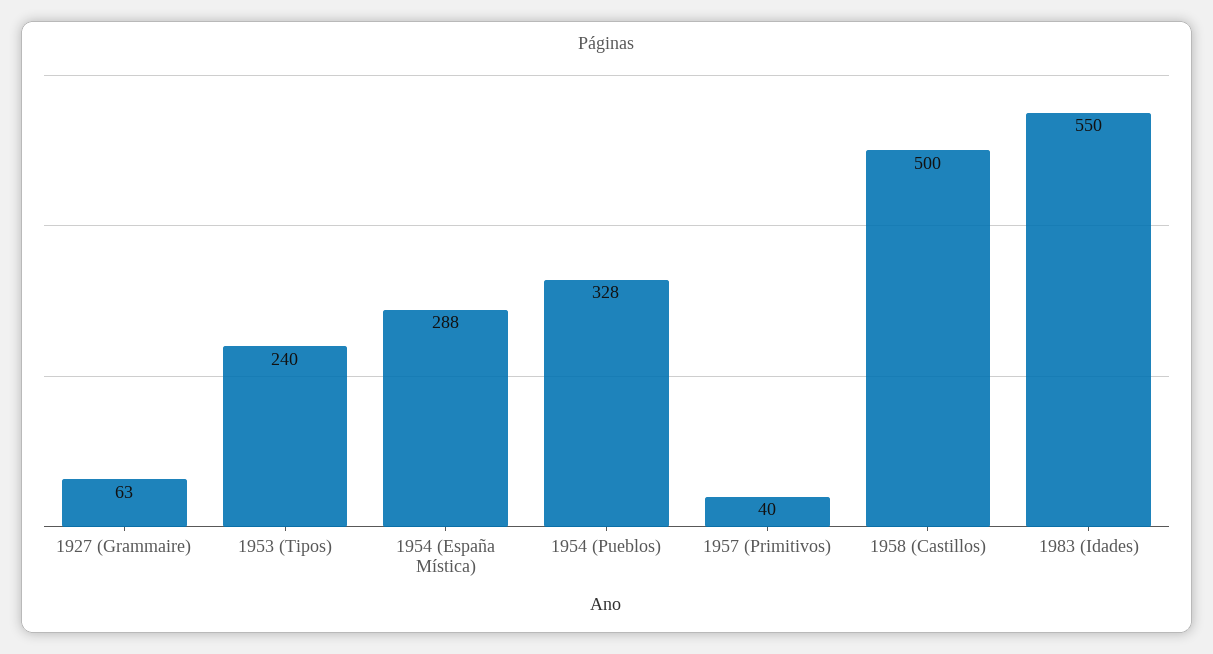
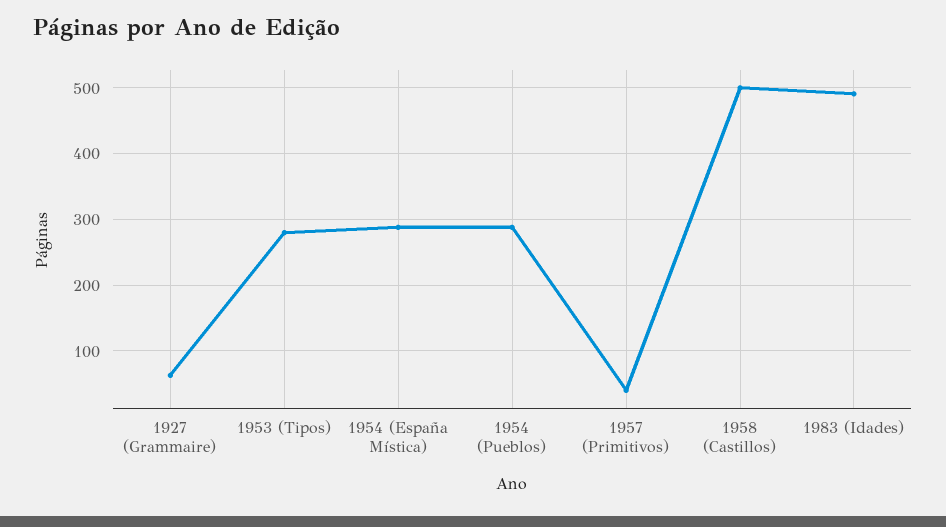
  {
    "1927 (Grammaire)": 63,
-   "1953 (Tipos)": 240,
+   "1953 (Tipos)": 280,
    "1954 (España Mística)": 288,
-   "1954 (Pueblos)": 328,
+   "1954 (Pueblos)": 290,
    "1957 (Primitivos)": 40,
    "1958 (Castillos)": 500,
-   "1983 (Idades)": 550
+   "1983 (Idades)": 490
  }

